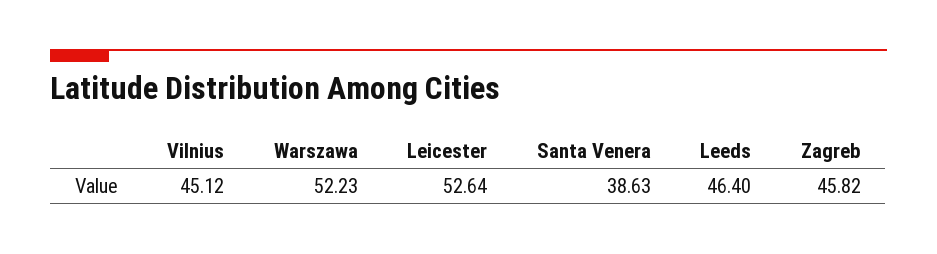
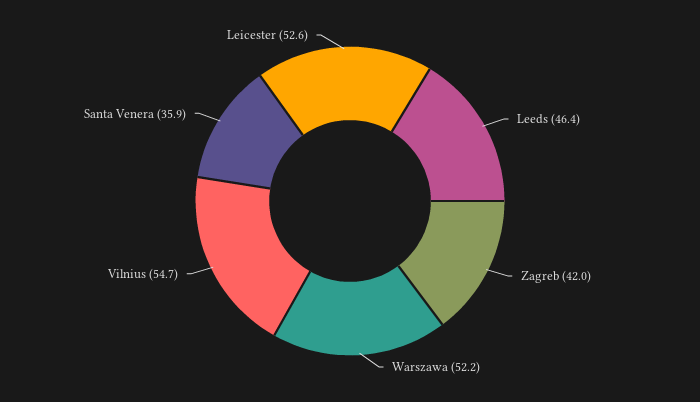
  {
-   "Vilnius": 45.12,
+   "Vilnius": 54.7,
    "Warszawa": 52.23,
    "Leicester": 52.64,
-   "Santa Venera": 38.63,
+   "Santa Venera": 35.9,
    "Leeds": 46.4,
-   "Zagreb": 45.82
+   "Zagreb": 42
  }

